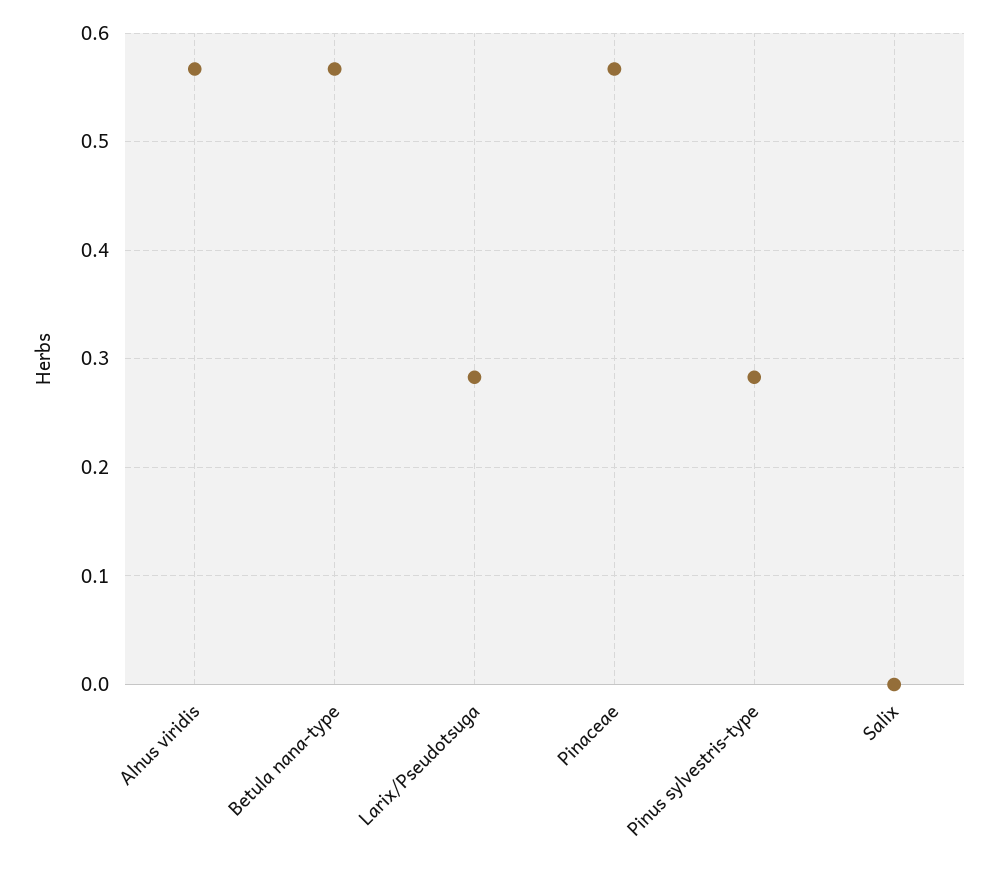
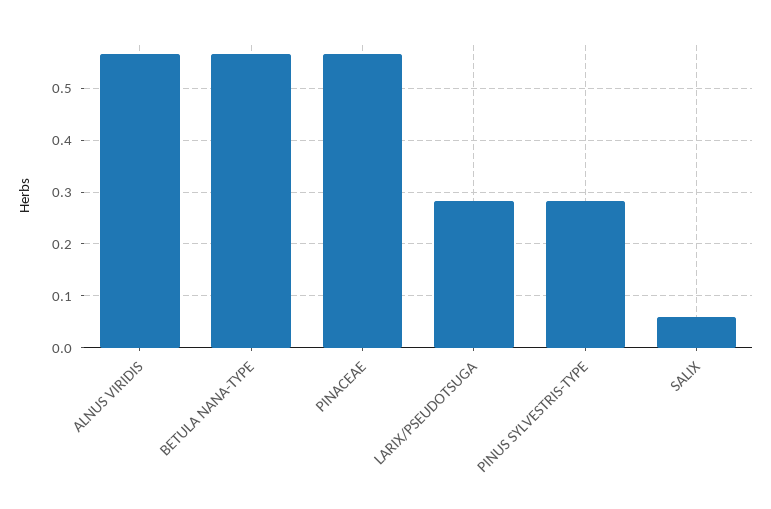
  {
    "Alnus viridis": 0.57,
    "Betula nana-type": 0.57,
    "Larix/Pseudotsuga": 0.28,
    "Pinaceae": 0.57,
    "Pinus sylvestris-type": 0.28,
-   "Salix": 0
+   "Salix": 0.06
  }

